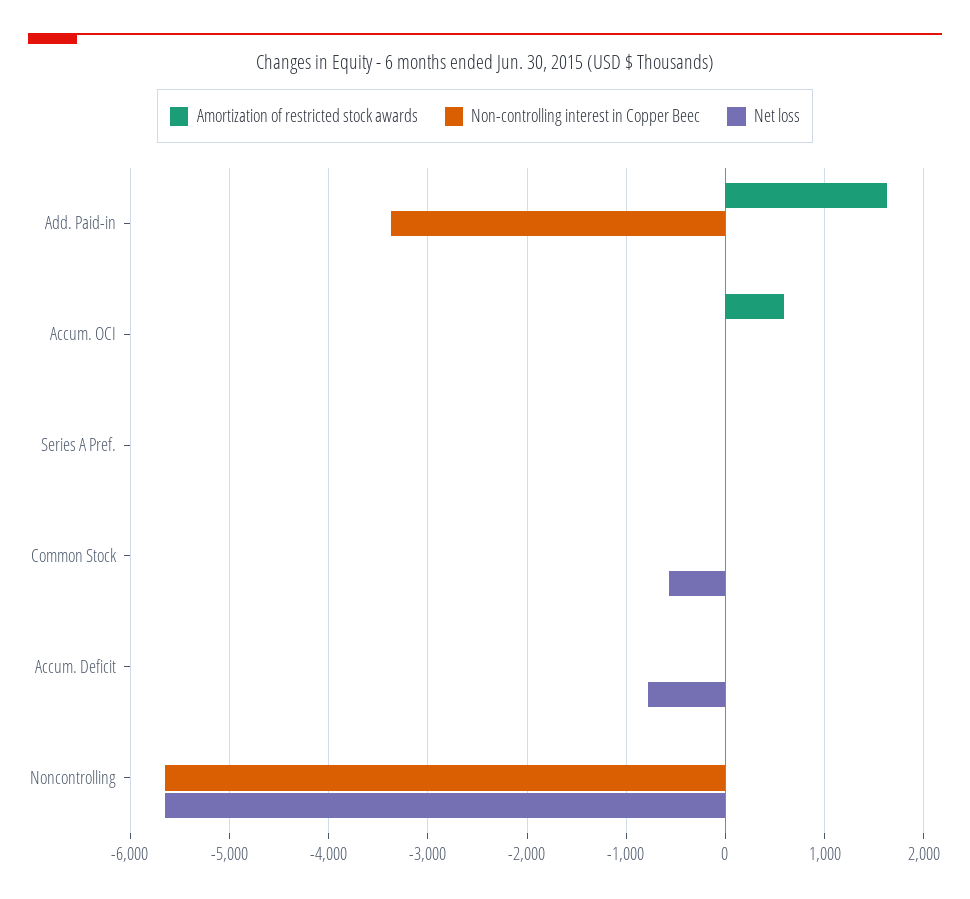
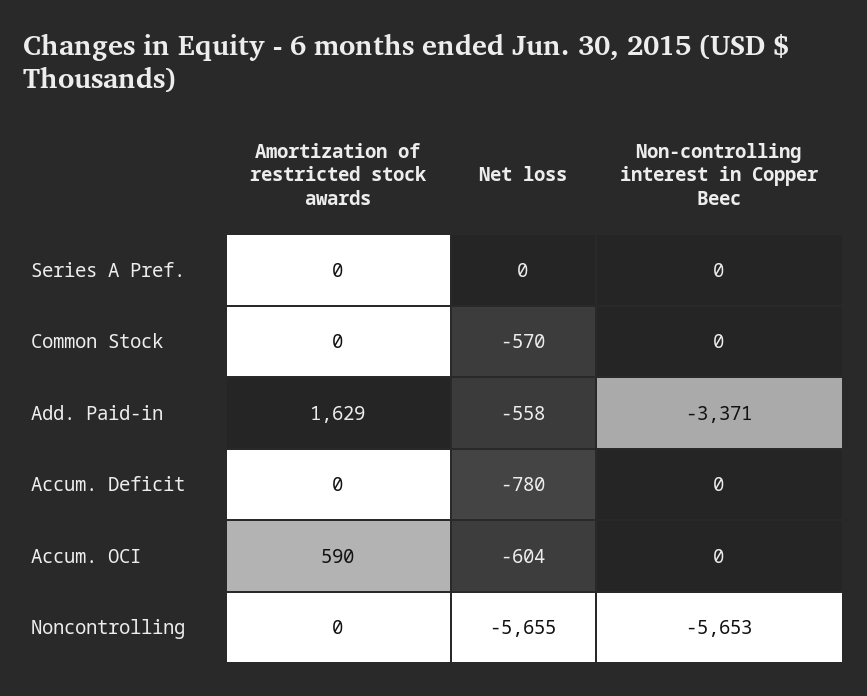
  {
    "Amortization of restricted stock awards": {
      "Add. Paid-in": 1629,
      "Accum. OCI": 590,
      "Series A Pref.": 0,
      "Common Stock": 0,
      "Accum. Deficit": 0,
      "Noncontrolling": 0
    },
    "Non-controlling interest in Copper Beec": {
      "Add. Paid-in": -3371,
      "Accum. OCI": 0,
      "Series A Pref.": 0,
      "Common Stock": 0,
      "Accum. Deficit": 0,
      "Noncontrolling": -5653
    },
    "Net loss": {
-     "Add. Paid-in": 0,
+     "Add. Paid-in": -558,
-     "Accum. OCI": 0,
+     "Accum. OCI": -604,
      "Series A Pref.": 0,
      "Common Stock": -570,
      "Accum. Deficit": -780,
      "Noncontrolling": -5655
    }
  }

